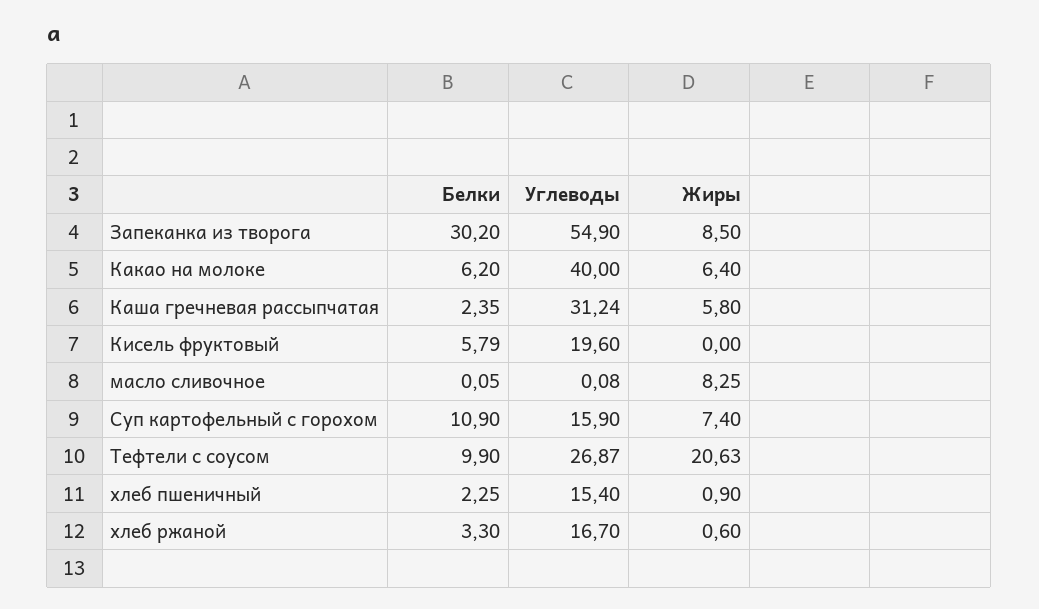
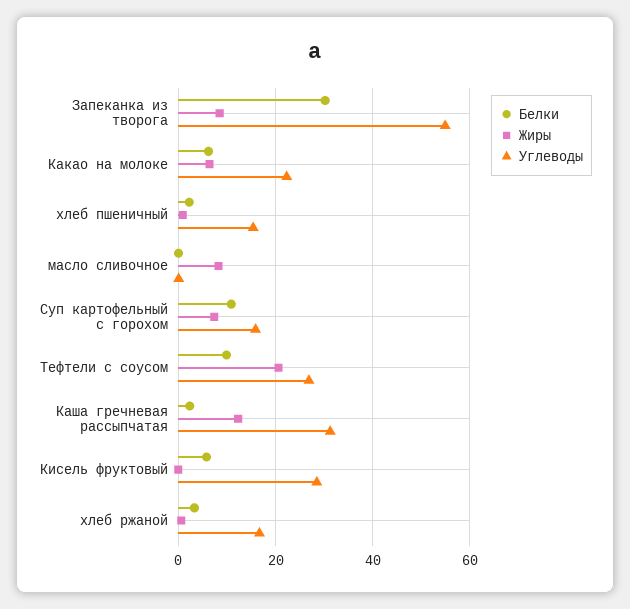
  {
    "Белки": {
      "Запеканка из творога": 30.2,
      "Какао на молоке": 6.2,
      "Каша гречневая рассыпчатая": 2.35,
      "Кисель фруктовый": 5.79,
      "масло сливочное": 0.05,
      "Суп картофельный с горохом": 10.9,
      "Тефтели с соусом": 9.9,
      "хлеб пшеничный": 2.25,
      "хлеб ржаной": 3.3
    },
    "Углеводы": {
      "Запеканка из творога": 54.9,
-     "Какао на молоке": 40,
+     "Какао на молоке": 22,
      "Каша гречневая рассыпчатая": 31.24,
-     "Кисель фруктовый": 19.6,
+     "Кисель фруктовый": 28,
      "масло сливочное": 0.08,
      "Суп картофельный с горохом": 15.9,
      "Тефтели с соусом": 26.87,
      "хлеб пшеничный": 15.4,
      "хлеб ржаной": 16.7
    },
    "Жиры": {
      "Запеканка из творога": 8.5,
      "Какао на молоке": 6.4,
-     "Каша гречневая рассыпчатая": 5.8,
+     "Каша гречневая рассыпчатая": 12,
      "Кисель фруктовый": 0,
      "масло сливочное": 8.25,
      "Суп картофельный с горохом": 7.4,
      "Тефтели с соусом": 20.63,
      "хлеб пшеничный": 0.9,
      "хлеб ржаной": 0.6
    }
  }

